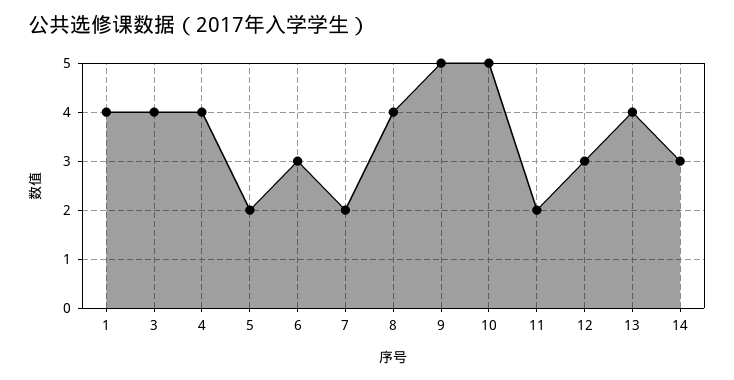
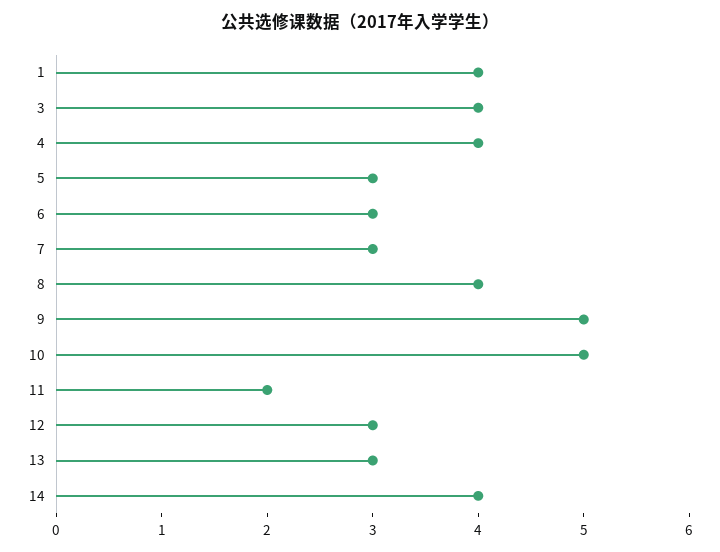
  {
    "1": 4,
    "3": 4,
    "4": 4,
-   "5": 2,
+   "5": 3,
    "6": 3,
-   "7": 2,
+   "7": 3,
    "8": 4,
    "9": 5,
    "10": 5,
    "11": 2,
    "12": 3,
-   "13": 4,
+   "13": 3,
-   "14": 3
+   "14": 4
  }

